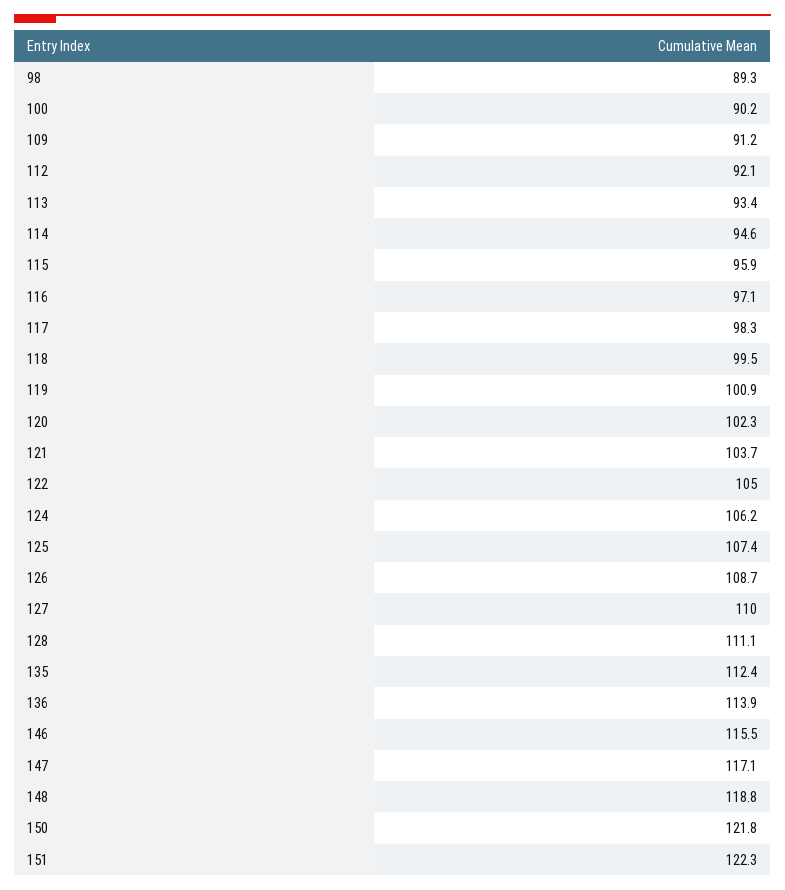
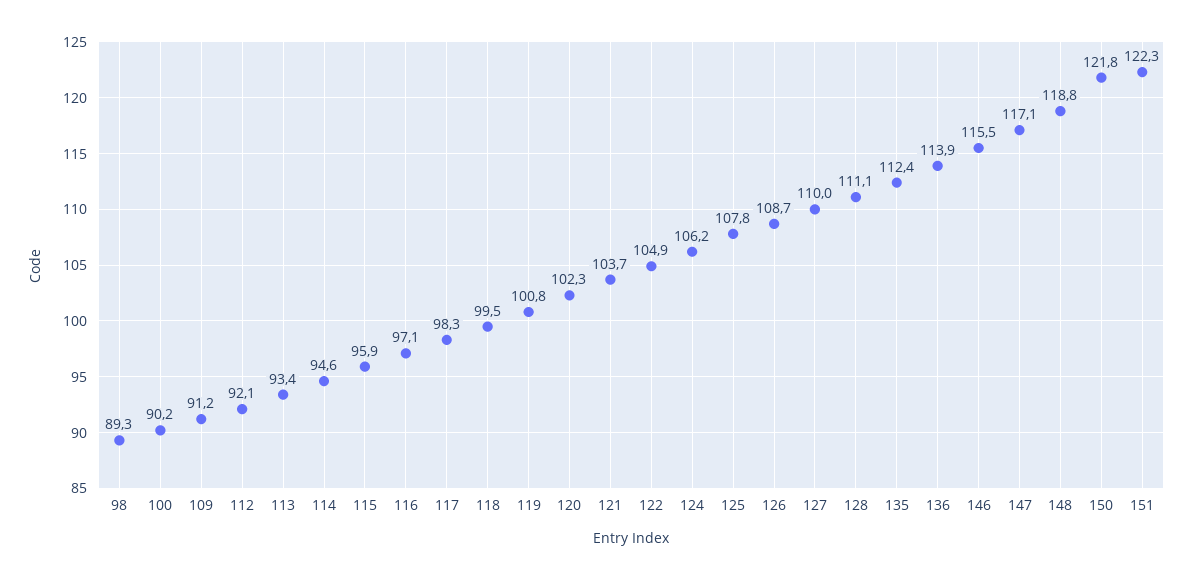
  {
    "98": 89.3,
    "100": 90.2,
    "109": 91.2,
    "112": 92.1,
    "113": 93.4,
    "114": 94.6,
    "115": 95.9,
    "116": 97.1,
    "117": 98.3,
    "118": 99.5,
-   "119": 100.9,
+   "119": 100.8,
    "120": 102.3,
    "121": 103.7,
-   "122": 105,
+   "122": 104.9,
    "124": 106.2,
-   "125": 107.4,
+   "125": 107.8,
    "126": 108.7,
    "127": 110,
    "128": 111.1,
    "135": 112.4,
    "136": 113.9,
    "146": 115.5,
    "147": 117.1,
    "148": 118.8,
    "150": 121.8,
    "151": 122.3
  }

